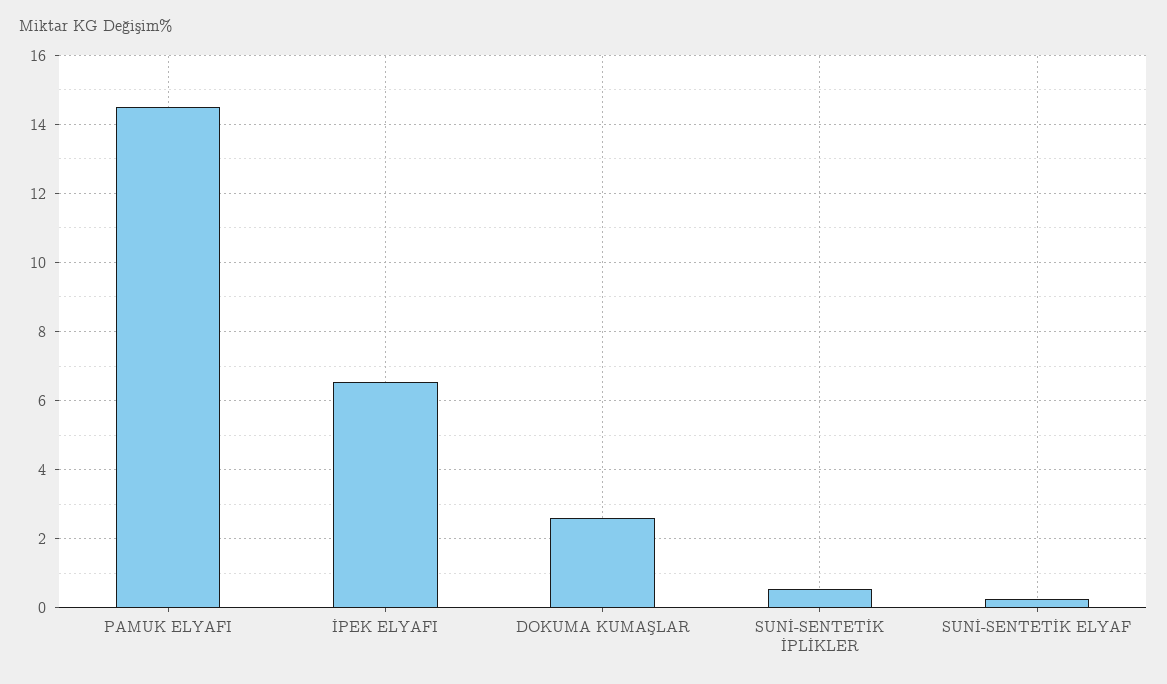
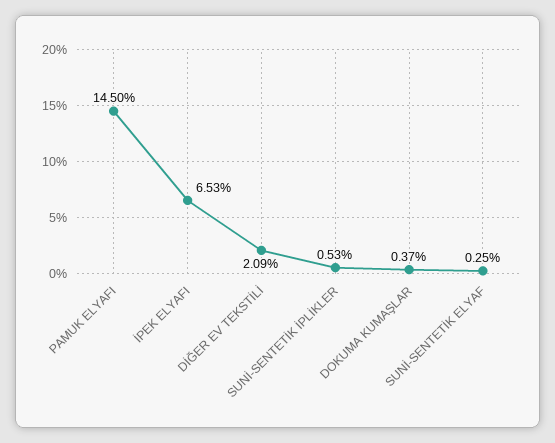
  {
    "PAMUK ELYAFI": 14.5,
    "İPEK ELYAFI": 6.53,
-   "DOKUMA KUMAŞLAR": 2.6,
+   "DOKUMA KUMAŞLAR": 0.37,
    "SUNİ-SENTETİK İPLİKLER": 0.53,
-   "SUNİ-SENTETİK ELYAF": 0.25
+   "SUNİ-SENTETİK ELYAF": 0.25,
+   "DİĞER EV TEKSTİLİ": 2.09
  }

